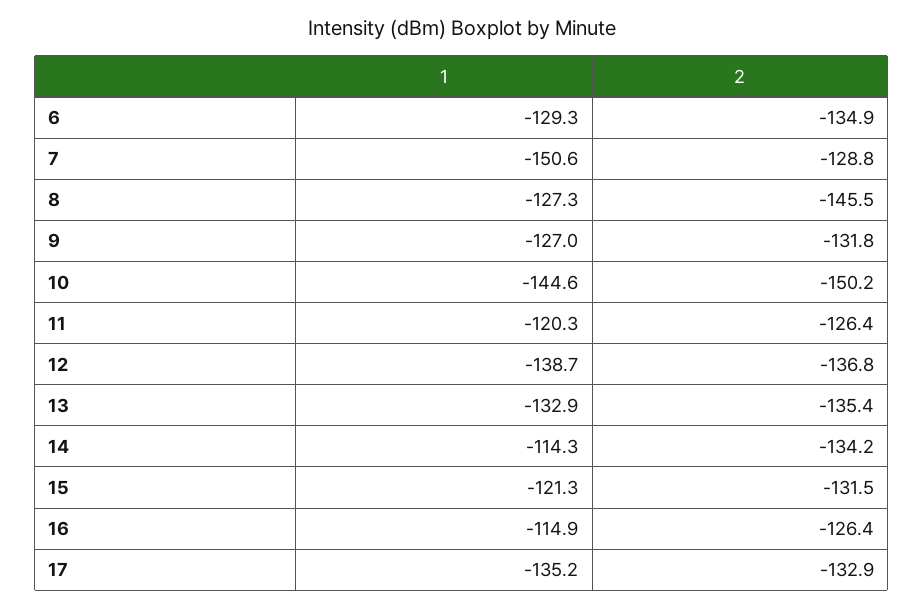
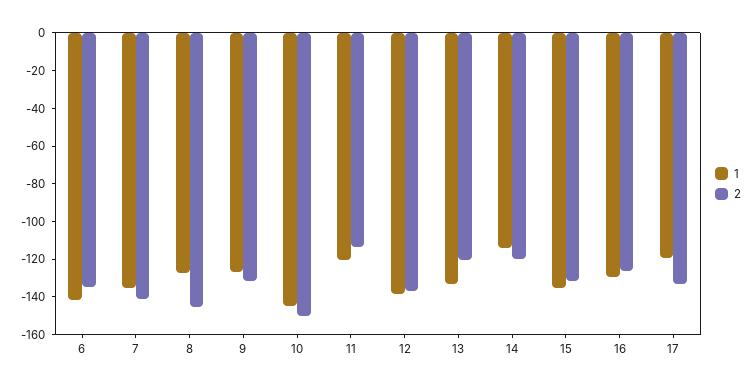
  {
    "1": {
-     "6": -129.3,
+     "6": -140,
-     "7": -150.6,
+     "7": -135,
      "8": -127.3,
      "9": -127,
      "10": -144.6,
      "11": -120.3,
      "12": -138.7,
      "13": -132.9,
      "14": -114.3,
-     "15": -121.3,
+     "15": -135,
-     "16": -114.9,
+     "16": -130,
-     "17": -135.2
+     "17": -120
    },
    "2": {
      "6": -134.9,
-     "7": -128.8,
+     "7": -140,
      "8": -145.5,
      "9": -131.8,
      "10": -150.2,
-     "11": -126.4,
+     "11": -115,
      "12": -136.8,
-     "13": -135.4,
+     "13": -120,
-     "14": -134.2,
+     "14": -120,
      "15": -131.5,
      "16": -126.4,
      "17": -132.9
    }
  }

